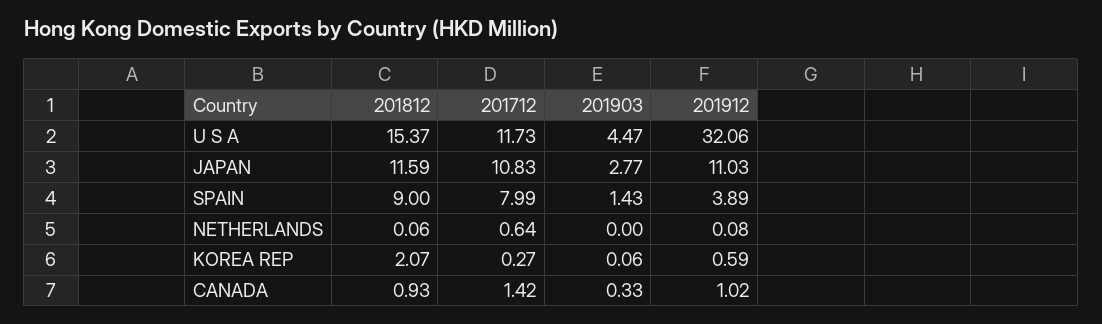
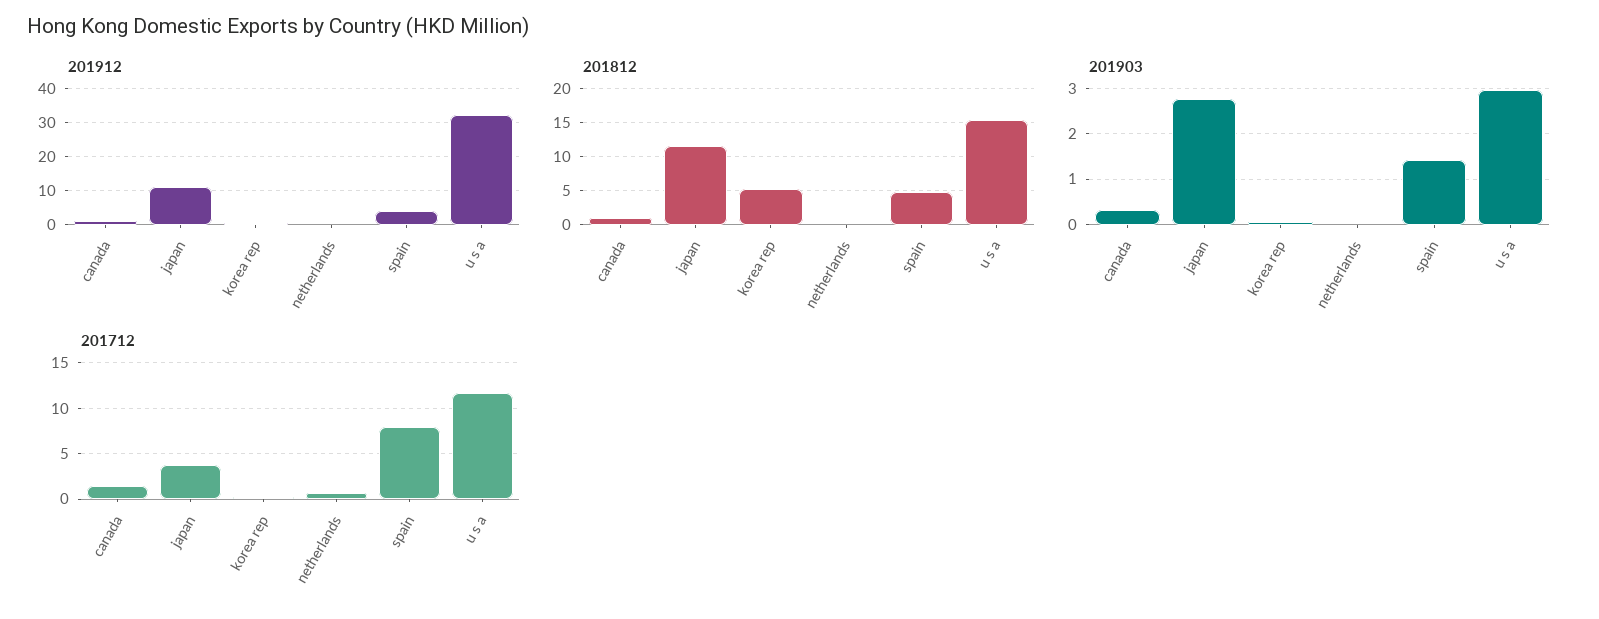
  {
    "201812": {
      "U S A": 15.37,
      "JAPAN": 11.59,
-     "SPAIN": 9,
+     "SPAIN": 5,
      "NETHERLANDS": 0.06,
-     "KOREA REP": 2.07,
+     "KOREA REP": 5,
      "CANADA": 0.93
    },
    "201712": {
      "U S A": 11.73,
-     "JAPAN": 10.83,
+     "JAPAN": 4,
      "SPAIN": 7.99,
      "NETHERLANDS": 0.64,
      "KOREA REP": 0.27,
      "CANADA": 1.42
    },
    "201903": {
-     "U S A": 4.47,
+     "U S A": 3,
      "JAPAN": 2.77,
      "SPAIN": 1.43,
      "NETHERLANDS": 0,
      "KOREA REP": 0.06,
      "CANADA": 0.33
    },
    "201912": {
      "U S A": 32.06,
      "JAPAN": 11.03,
      "SPAIN": 3.89,
      "NETHERLANDS": 0.08,
      "KOREA REP": 0.59,
      "CANADA": 1.02
    }
  }

